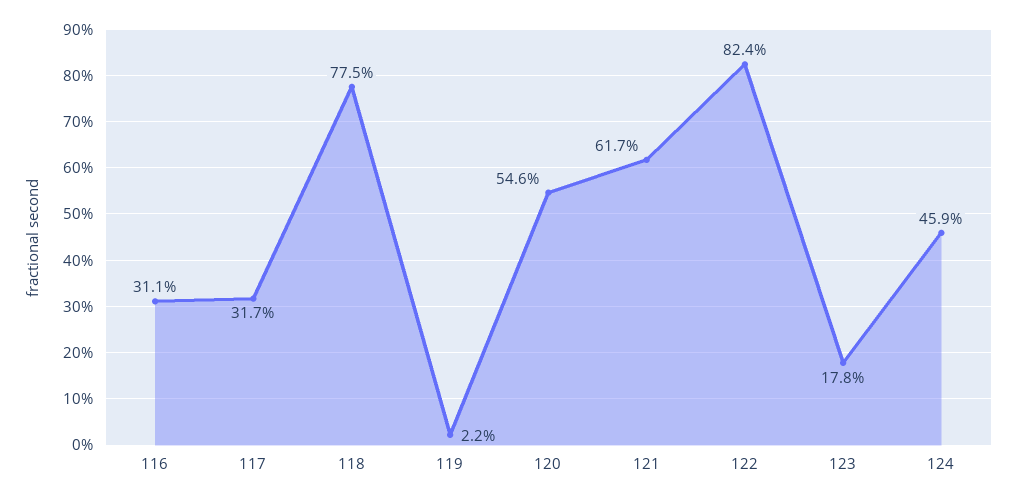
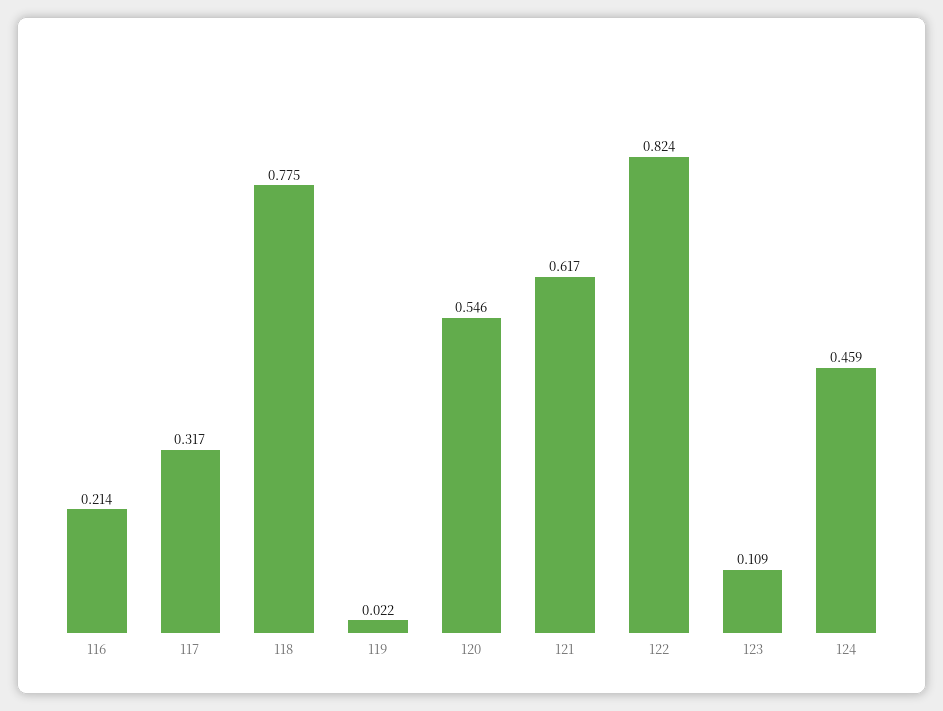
  {
-   "116": 0.311,
+   "116": 0.214,
    "117": 0.317,
    "118": 0.775,
    "119": 0.022,
    "120": 0.546,
    "121": 0.617,
    "122": 0.824,
-   "123": 0.178,
+   "123": 0.109,
    "124": 0.459
  }

